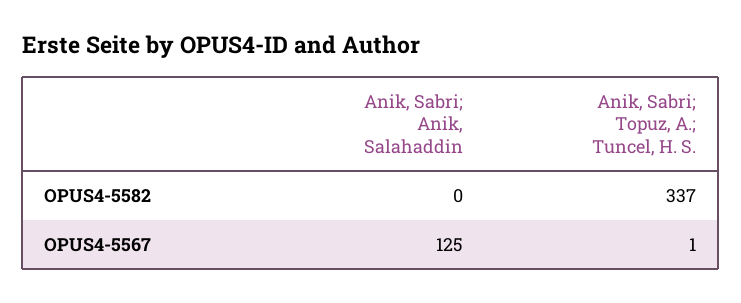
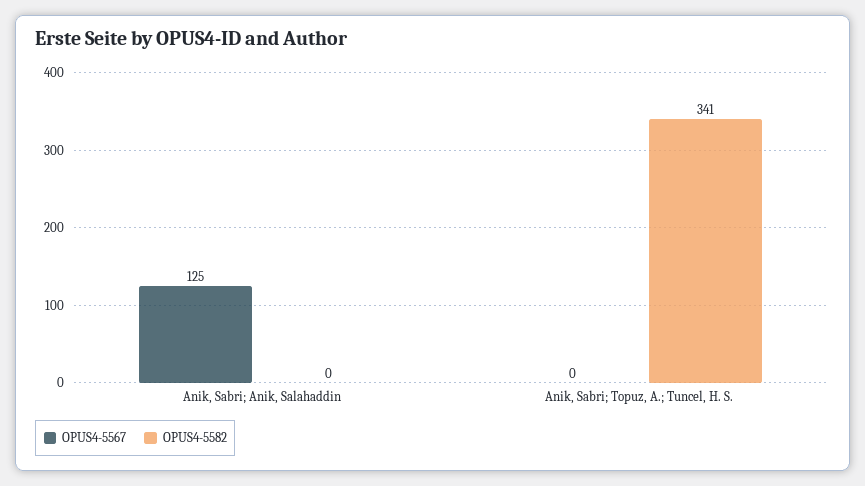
  {
    "OPUS4-5582": {
      "Anik, Sabri; Anik, Salahaddin": 0,
-     "Anik, Sabri; Topuz, A.; Tuncel, H. S.": 337
+     "Anik, Sabri; Topuz, A.; Tuncel, H. S.": 341
    },
    "OPUS4-5567": {
      "Anik, Sabri; Anik, Salahaddin": 125,
-     "Anik, Sabri; Topuz, A.; Tuncel, H. S.": 1
+     "Anik, Sabri; Topuz, A.; Tuncel, H. S.": 0
    }
  }

